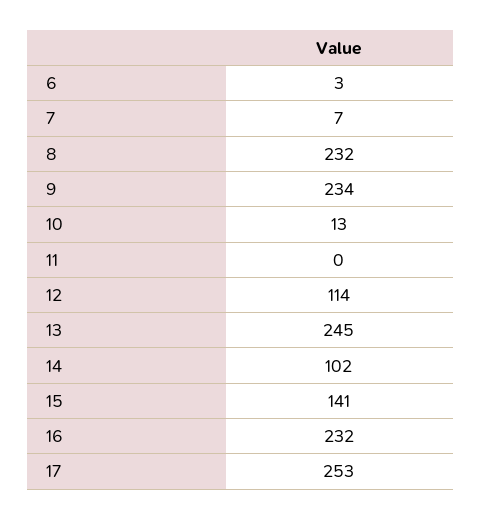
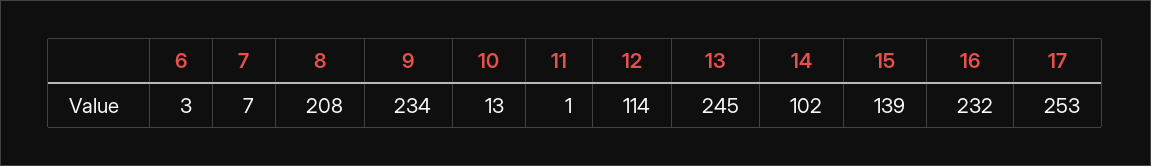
  {
    "6": 3,
    "7": 7,
-   "8": 232,
+   "8": 208,
    "9": 234,
    "10": 13,
-   "11": 0,
+   "11": 1,
    "12": 114,
    "13": 245,
    "14": 102,
-   "15": 141,
+   "15": 139,
    "16": 232,
    "17": 253
  }

